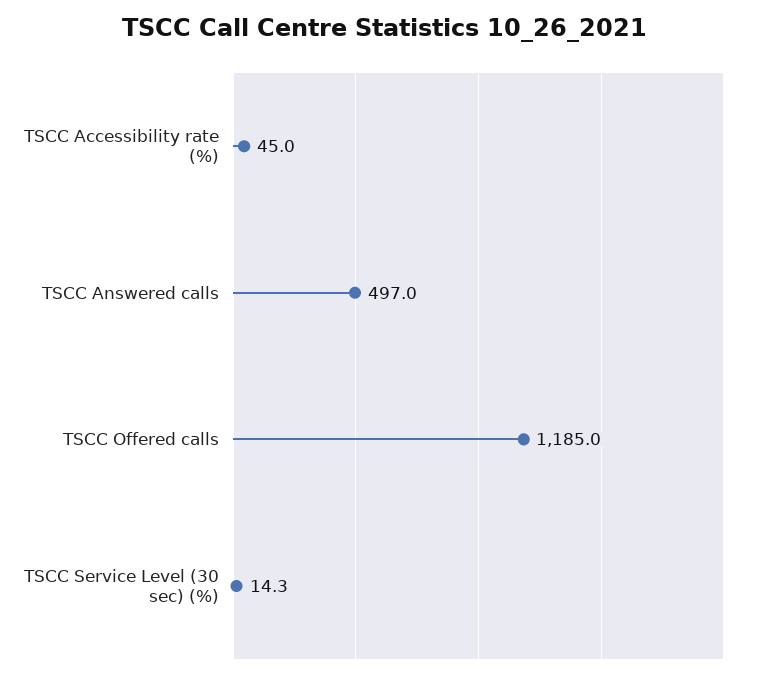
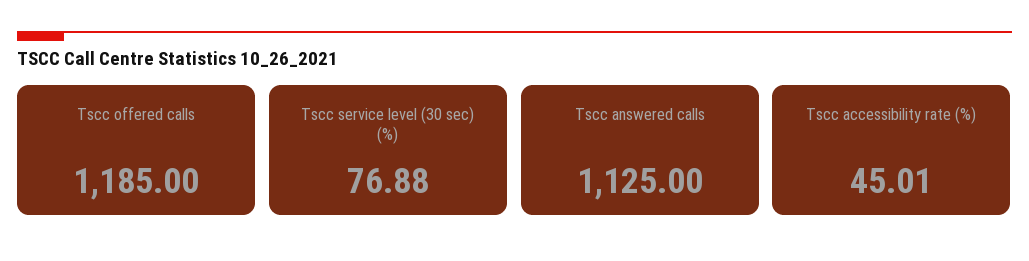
  {
    "TSCC Accessibility rate (%)": 45.01,
-   "TSCC Answered calls": 497,
+   "TSCC Answered calls": 1125,
    "TSCC Offered calls": 1185,
-   "TSCC Service Level (30 sec) (%)": 14.3
+   "TSCC Service Level (30 sec) (%)": 76.88
  }

